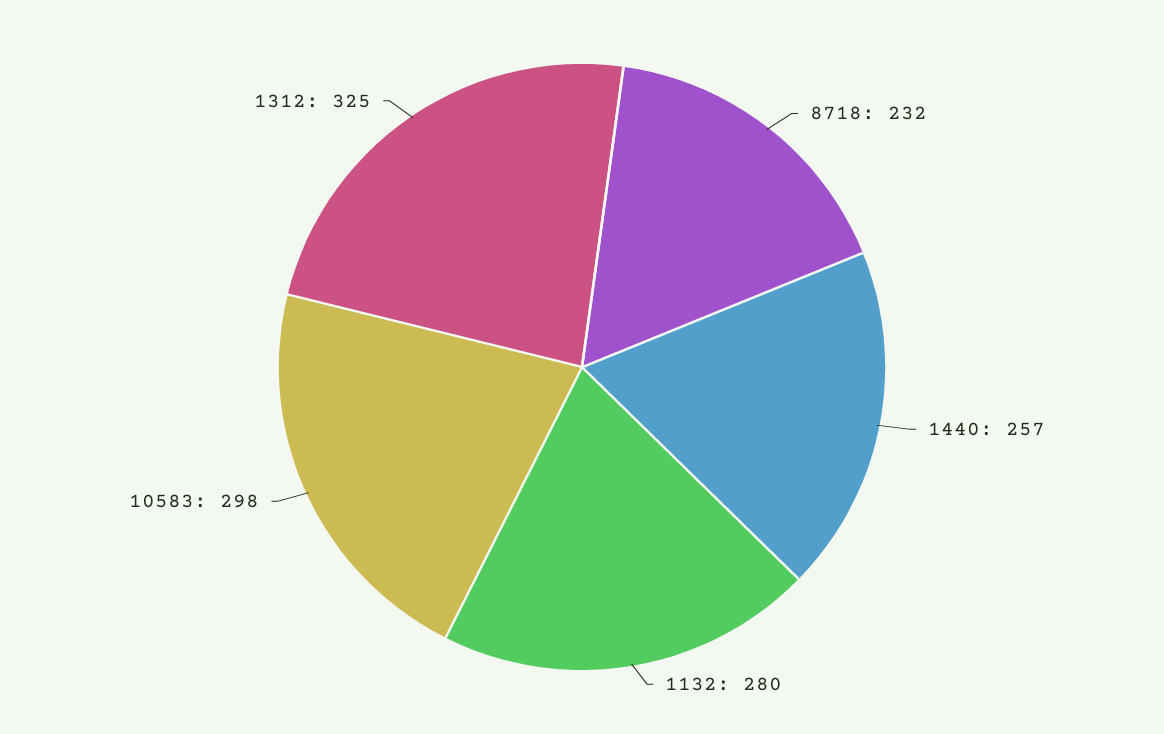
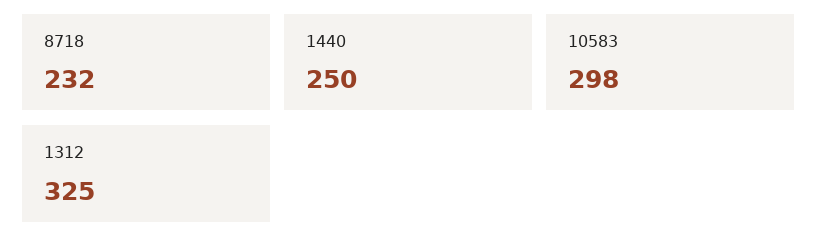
  {
    "8718": 232,
-   "1440": 257,
+   "1440": 250,
-   "1132": 280,
    "10583": 298,
    "1312": 325
  }

